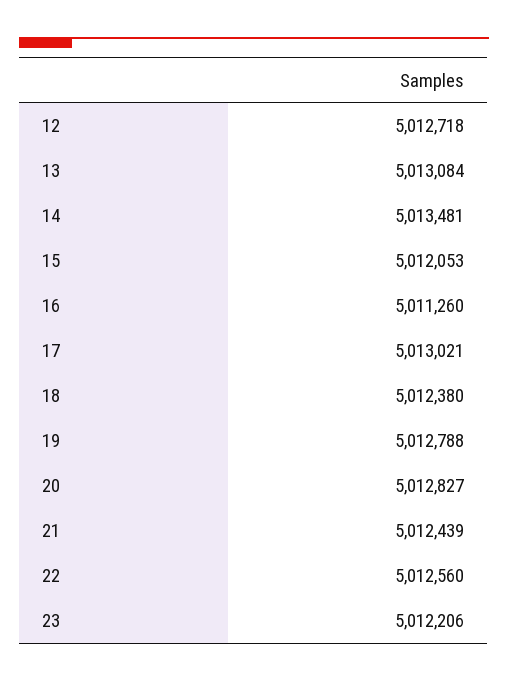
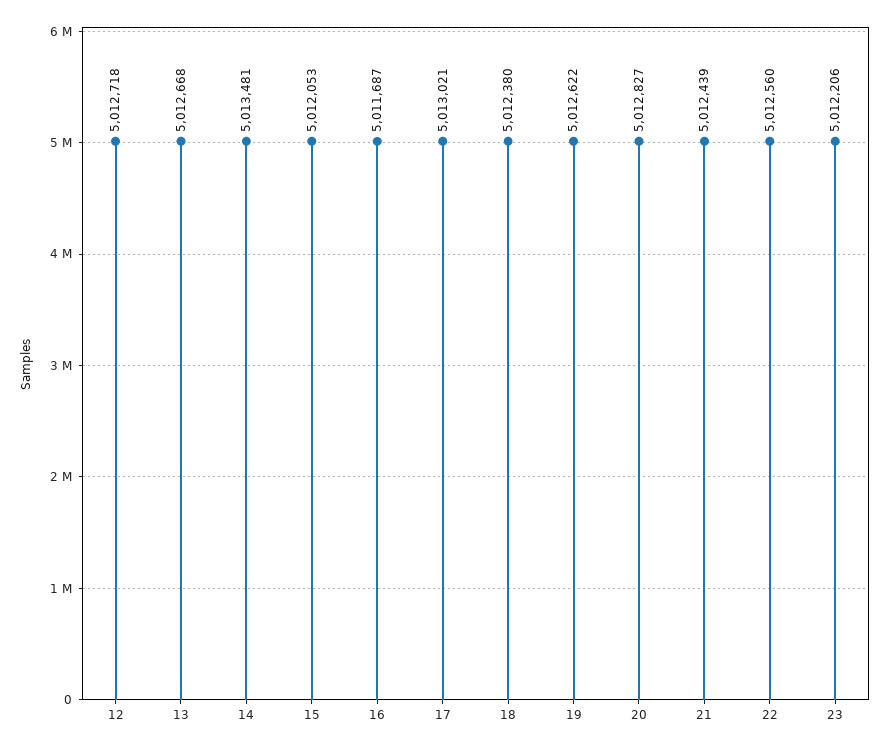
  {
    "12": 5012718,
-   "13": 5013084,
+   "13": 5012668,
    "14": 5013481,
    "15": 5012053,
-   "16": 5011260,
+   "16": 5011687,
    "17": 5013021,
    "18": 5012380,
-   "19": 5012788,
+   "19": 5012622,
    "20": 5012827,
    "21": 5012439,
    "22": 5012560,
    "23": 5012206
  }

